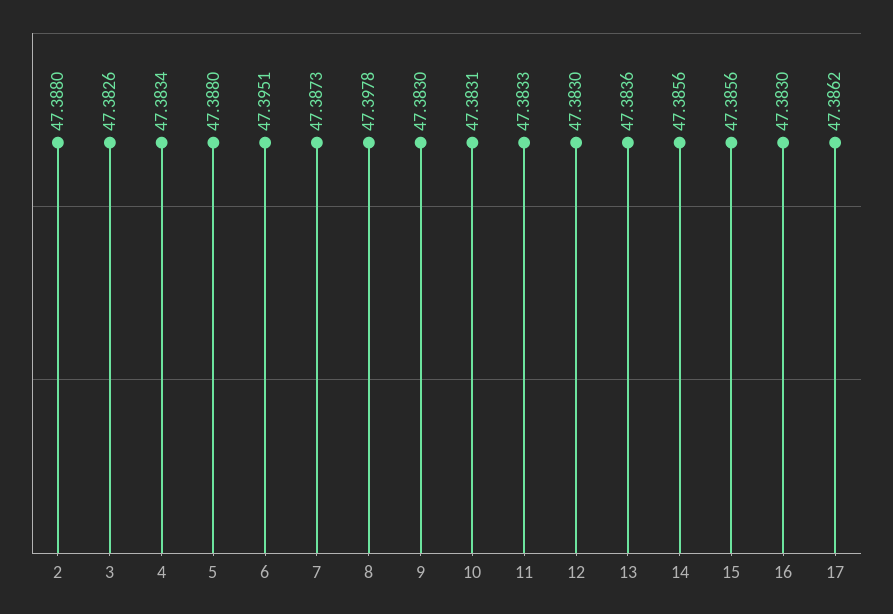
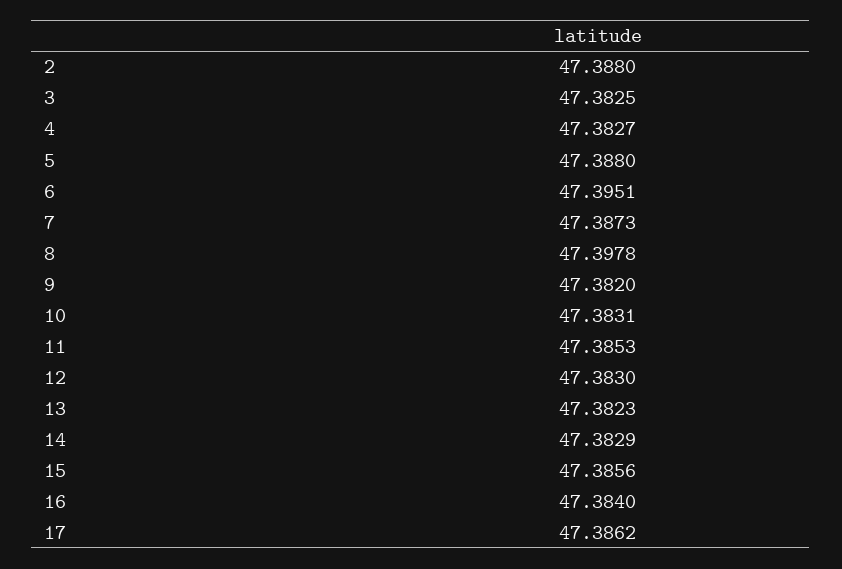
  {
    "2": 47.388,
-   "3": 47.3826,
+   "3": 47.3825,
-   "4": 47.3834,
+   "4": 47.3827,
    "5": 47.388,
    "6": 47.3951,
    "7": 47.3873,
    "8": 47.3978,
-   "9": 47.383,
+   "9": 47.382,
    "10": 47.3831,
-   "11": 47.3833,
+   "11": 47.3853,
    "12": 47.383,
-   "13": 47.3836,
+   "13": 47.3823,
-   "14": 47.3856,
+   "14": 47.3829,
    "15": 47.3856,
-   "16": 47.383,
+   "16": 47.384,
    "17": 47.3862
  }

